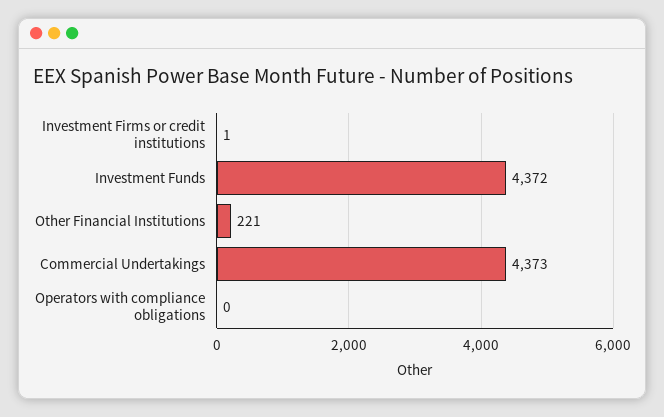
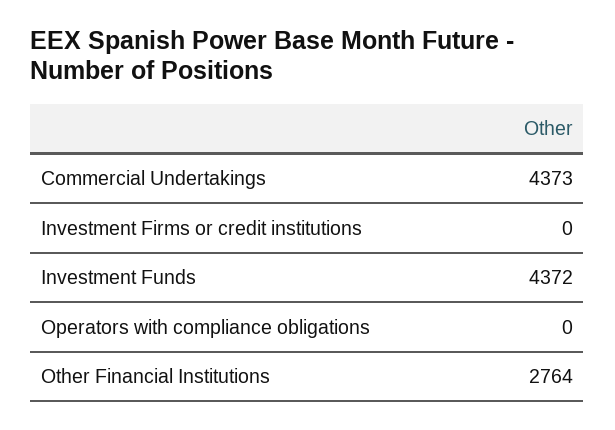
  {
-   "Investment Firms or credit institutions": 1,
+   "Investment Firms or credit institutions": 0,
    "Investment Funds": 4372,
-   "Other Financial Institutions": 221,
+   "Other Financial Institutions": 2764,
    "Commercial Undertakings": 4373,
    "Operators with compliance obligations": 0
  }

